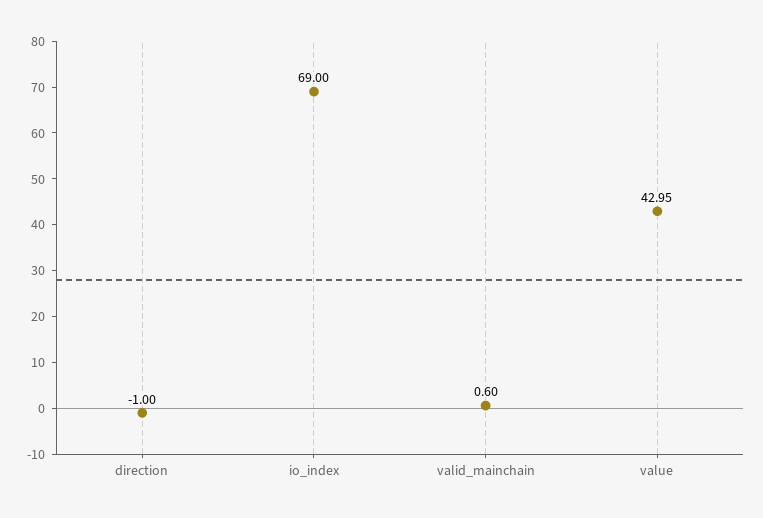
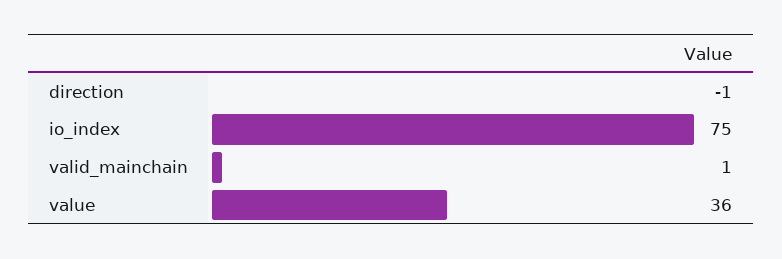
  {
    "direction": -1,
-   "io_index": 69,
+   "io_index": 75,
    "valid_mainchain": 0.6,
-   "value": 42.95
+   "value": 36
  }

